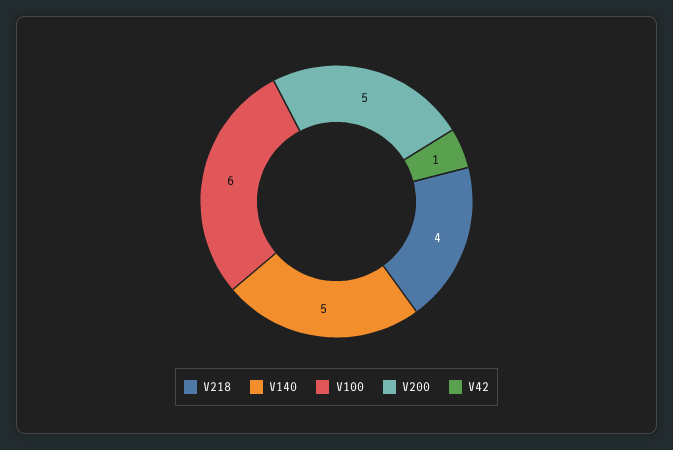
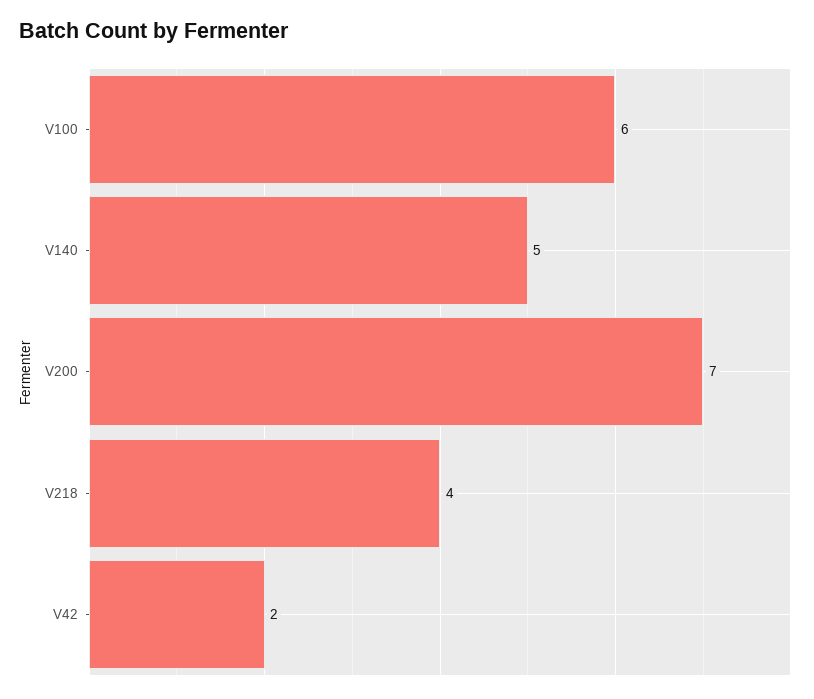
  {
    "V218": 4,
    "V140": 5,
    "V100": 6,
-   "V200": 5,
+   "V200": 7,
-   "V42": 1
+   "V42": 2
  }

